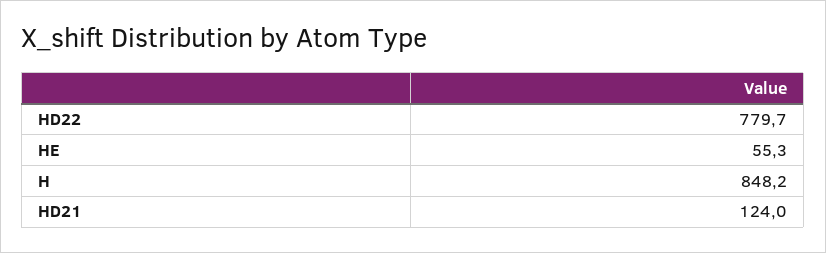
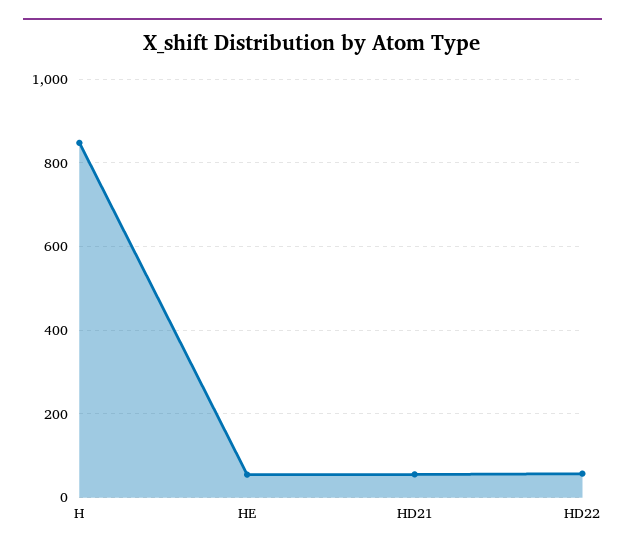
  {
-   "HD22": 779.7,
+   "HD22": 60,
    "HE": 55.3,
    "H": 848.2,
-   "HD21": 124
+   "HD21": 60
  }

